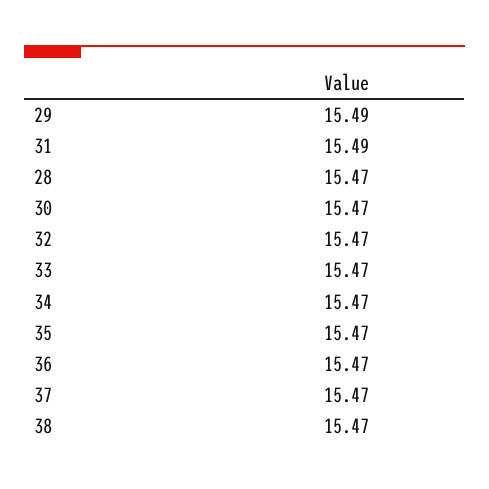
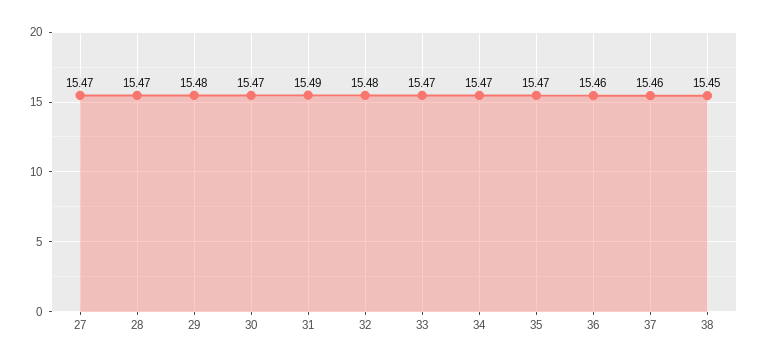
  {
-   "29": 15.49,
+   "29": 15.48,
    "31": 15.49,
    "28": 15.47,
    "30": 15.47,
-   "32": 15.47,
+   "32": 15.48,
    "33": 15.47,
    "34": 15.47,
    "35": 15.47,
-   "36": 15.47,
+   "36": 15.46,
-   "37": 15.47,
+   "37": 15.46,
-   "38": 15.47
+   "38": 15.45,
+   "27": 15.47
  }

